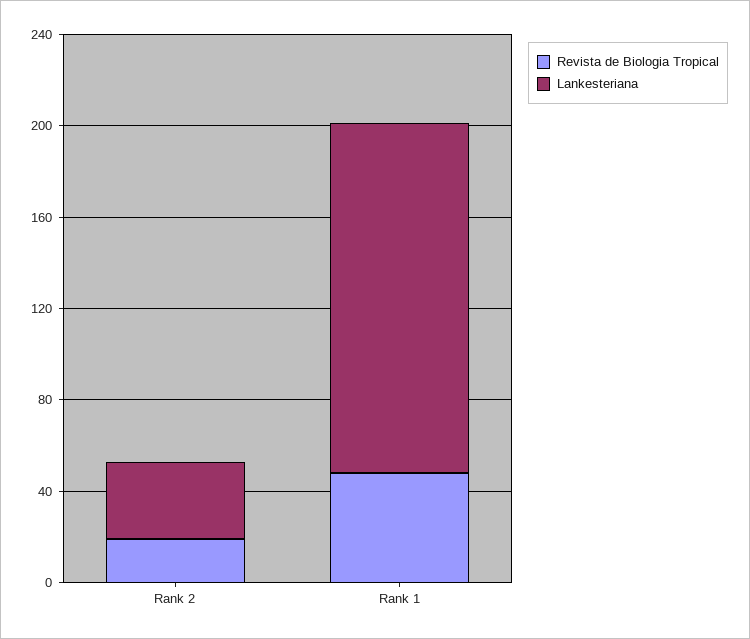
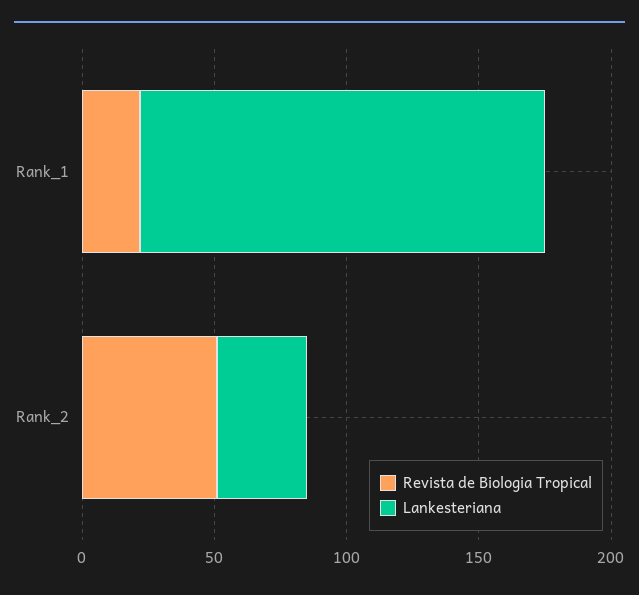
  {
    "Revista de Biologia Tropical": {
-     "Rank 2": 20,
+     "Rank 2": 50,
-     "Rank 1": 50
+     "Rank 1": 20
    },
    "Lankesteriana": {
      "Rank 2": 30,
      "Rank 1": 150
    }
  }

